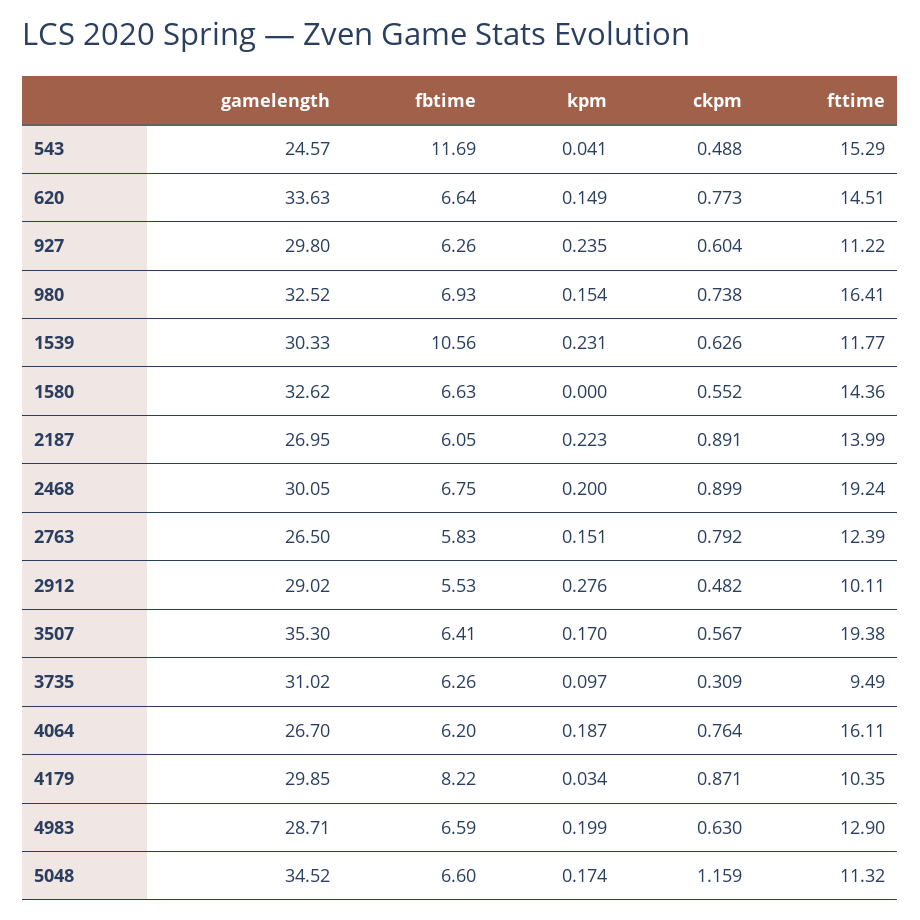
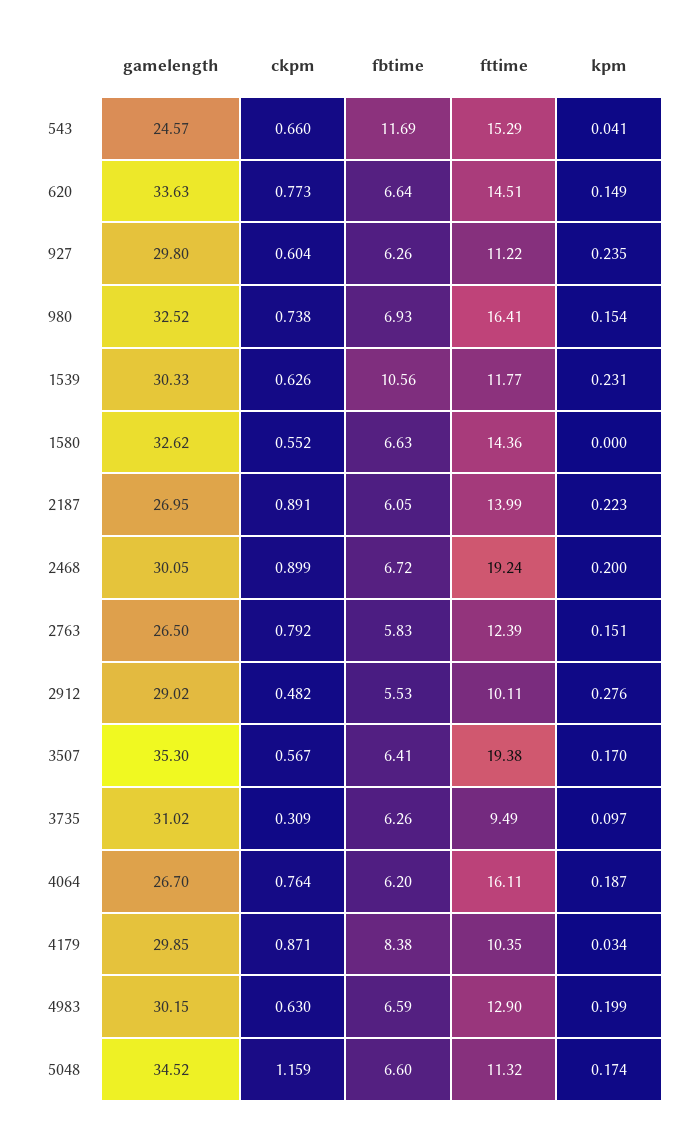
  {
    "gamelength": {
      "543": 24.57,
      "620": 33.63,
      "927": 29.8,
      "980": 32.52,
      "1539": 30.33,
      "1580": 32.62,
      "2187": 26.95,
      "2468": 30.05,
      "2763": 26.5,
      "2912": 29.02,
      "3507": 35.3,
      "3735": 31.02,
      "4064": 26.7,
      "4179": 29.85,
-     "4983": 28.71,
+     "4983": 30.15,
      "5048": 34.52
    },
    "fbtime": {
      "543": 11.69,
      "620": 6.64,
      "927": 6.26,
      "980": 6.93,
      "1539": 10.56,
      "1580": 6.63,
      "2187": 6.05,
-     "2468": 6.75,
+     "2468": 6.72,
      "2763": 5.83,
      "2912": 5.53,
      "3507": 6.41,
      "3735": 6.26,
      "4064": 6.2,
-     "4179": 8.22,
+     "4179": 8.38,
      "4983": 6.59,
      "5048": 6.6
    },
    "kpm": {
      "543": 0.041,
      "620": 0.149,
      "927": 0.235,
      "980": 0.154,
      "1539": 0.231,
      "1580": 0,
      "2187": 0.223,
      "2468": 0.2,
      "2763": 0.151,
      "2912": 0.276,
      "3507": 0.17,
      "3735": 0.097,
      "4064": 0.187,
      "4179": 0.034,
      "4983": 0.199,
      "5048": 0.174
    },
    "ckpm": {
-     "543": 0.488,
+     "543": 0.66,
      "620": 0.773,
      "927": 0.604,
      "980": 0.738,
      "1539": 0.626,
      "1580": 0.552,
      "2187": 0.891,
      "2468": 0.899,
      "2763": 0.792,
      "2912": 0.482,
      "3507": 0.567,
      "3735": 0.309,
      "4064": 0.764,
      "4179": 0.871,
      "4983": 0.63,
      "5048": 1.159
    },
    "fttime": {
      "543": 15.29,
      "620": 14.51,
      "927": 11.22,
      "980": 16.41,
      "1539": 11.77,
      "1580": 14.36,
      "2187": 13.99,
      "2468": 19.24,
      "2763": 12.39,
      "2912": 10.11,
      "3507": 19.38,
      "3735": 9.49,
      "4064": 16.11,
      "4179": 10.35,
      "4983": 12.9,
      "5048": 11.32
    }
  }

